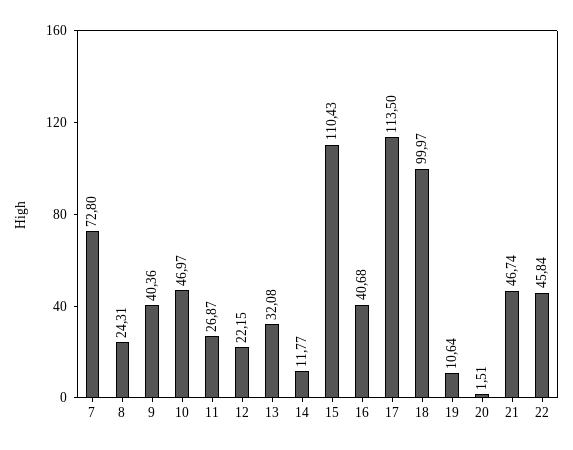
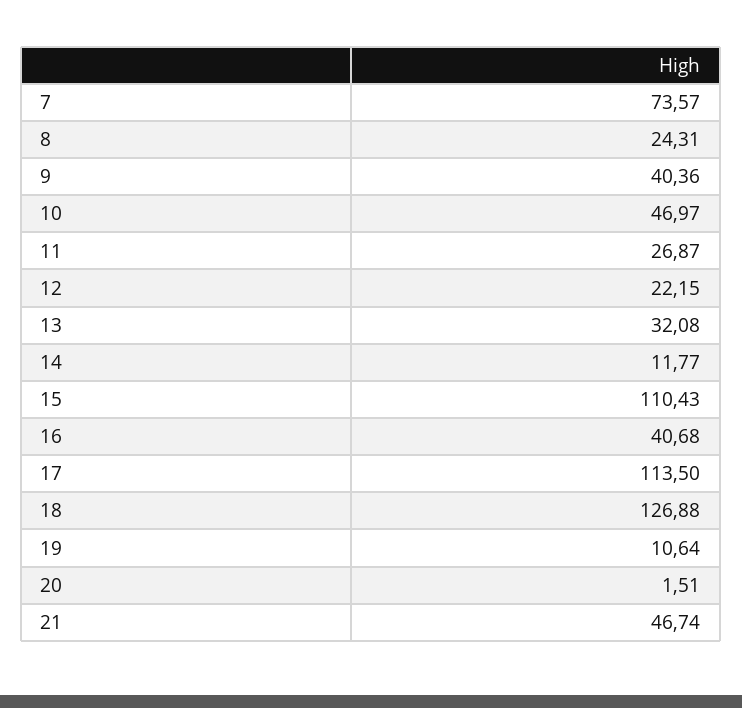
  {
-   "7": 72.8,
+   "7": 73.57,
    "8": 24.31,
    "9": 40.36,
    "10": 46.97,
    "11": 26.87,
    "12": 22.15,
    "13": 32.08,
    "14": 11.77,
    "15": 110.43,
    "16": 40.68,
    "17": 113.5,
-   "18": 99.97,
+   "18": 126.88,
    "19": 10.64,
    "20": 1.51,
-   "21": 46.74,
+   "21": 46.74
-   "22": 45.84
  }

